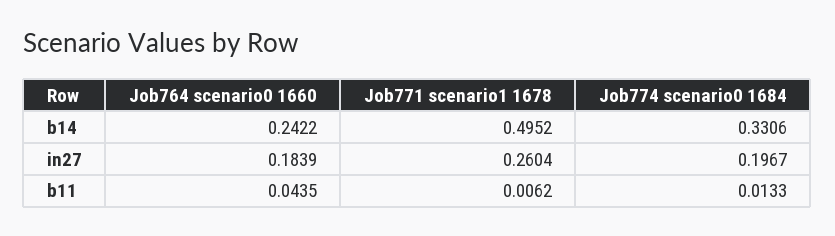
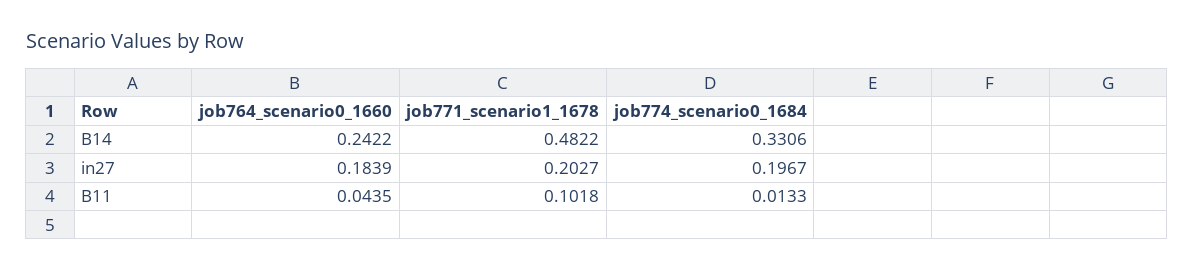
  {
    "Job764 scenario0 1660": {
      "b14": 0.2422,
      "in27": 0.1839,
      "b11": 0.0435
    },
    "Job771 scenario1 1678": {
-     "b14": 0.4952,
+     "b14": 0.4822,
-     "in27": 0.2604,
+     "in27": 0.2027,
-     "b11": 0.0062
+     "b11": 0.1018
    },
    "Job774 scenario0 1684": {
      "b14": 0.3306,
      "in27": 0.1967,
      "b11": 0.0133
    }
  }

